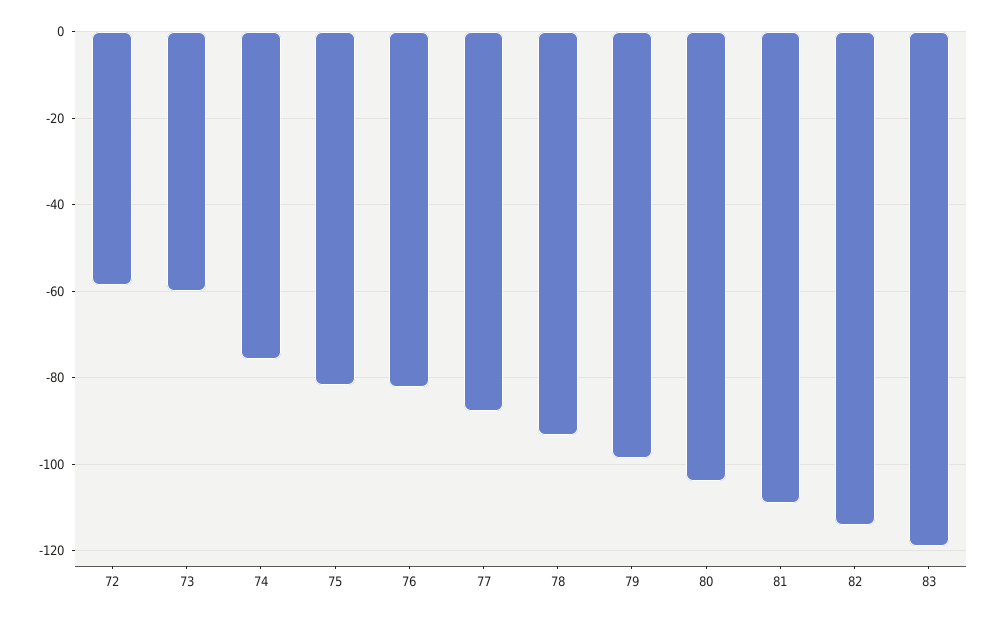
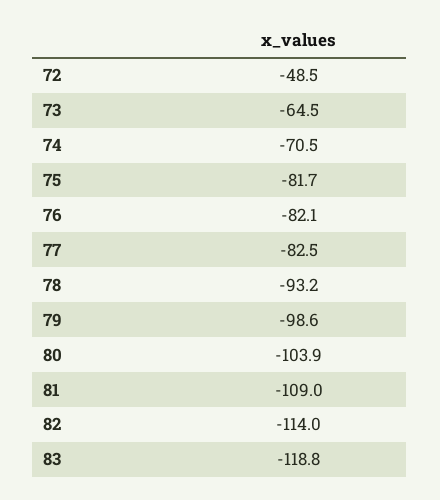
  {
-   "72": -58,
+   "72": -48.5,
-   "73": -60,
+   "73": -64.5,
-   "74": -76,
+   "74": -70.5,
    "75": -81.7,
    "76": -82.1,
-   "77": -88,
+   "77": -82.5,
    "78": -93.2,
    "79": -98.6,
    "80": -103.9,
    "81": -109,
    "82": -114,
    "83": -118.8
  }

